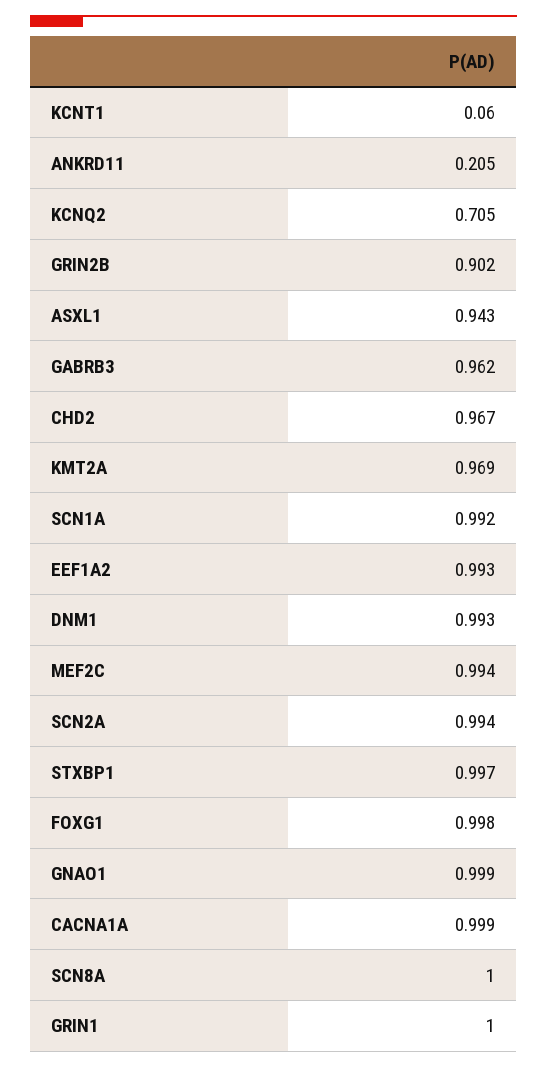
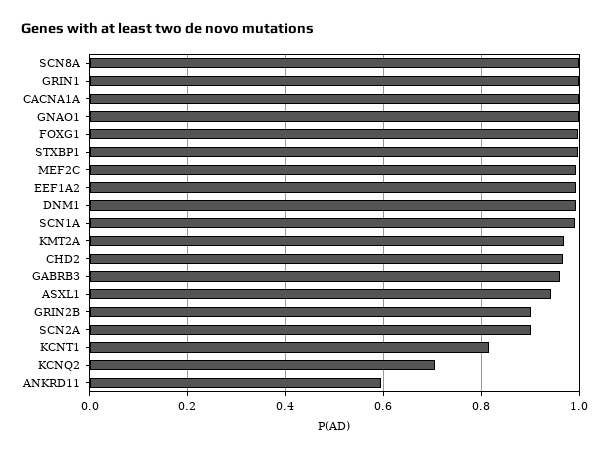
  {
-   "KCNT1": 0.06,
+   "KCNT1": 0.82,
-   "ANKRD11": 0.205,
+   "ANKRD11": 0.6,
    "KCNQ2": 0.705,
    "GRIN2B": 0.902,
    "ASXL1": 0.943,
    "GABRB3": 0.962,
    "CHD2": 0.967,
    "KMT2A": 0.969,
    "SCN1A": 0.992,
    "EEF1A2": 0.993,
    "DNM1": 0.993,
    "MEF2C": 0.994,
-   "SCN2A": 0.994,
+   "SCN2A": 0.9,
    "STXBP1": 0.997,
    "FOXG1": 0.998,
    "GNAO1": 0.999,
    "CACNA1A": 0.999,
    "SCN8A": 1,
    "GRIN1": 1
  }

